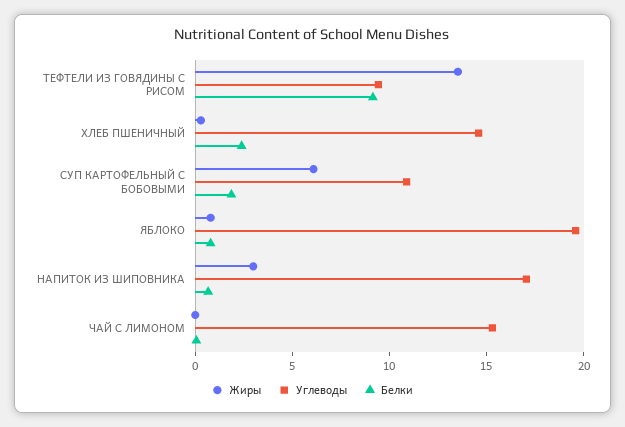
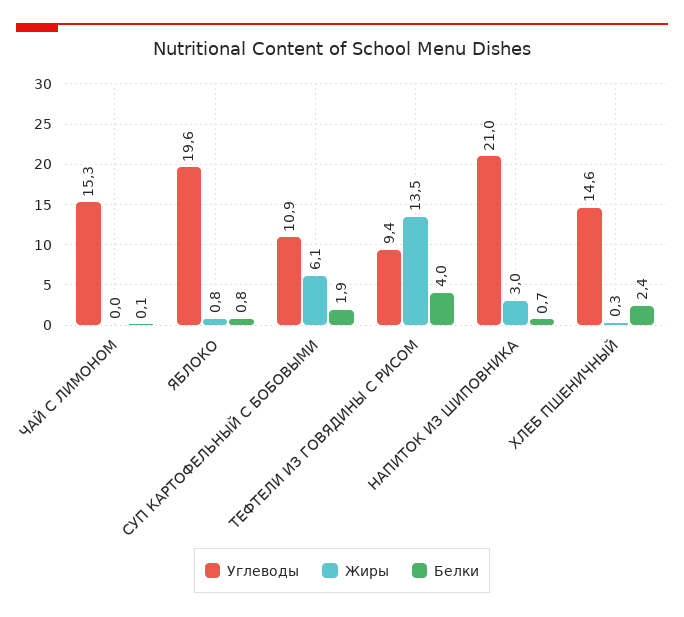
  {
    "Жиры": {
      "ТЕФТЕЛИ ИЗ ГОВЯДИНЫ С РИСОМ": 13.5,
      "ХЛЕБ ПШЕНИЧНЫЙ": 0.3,
      "СУП КАРТОФЕЛЬНЫЙ С БОБОВЫМИ": 6.1,
      "ЯБЛОКО": 0.8,
      "НАПИТОК ИЗ ШИПОВНИКА": 3,
      "ЧАЙ С ЛИМОНОМ": 0
    },
    "Углеводы": {
      "ТЕФТЕЛИ ИЗ ГОВЯДИНЫ С РИСОМ": 9.4,
      "ХЛЕБ ПШЕНИЧНЫЙ": 14.6,
      "СУП КАРТОФЕЛЬНЫЙ С БОБОВЫМИ": 10.9,
      "ЯБЛОКО": 19.6,
-     "НАПИТОК ИЗ ШИПОВНИКА": 17,
+     "НАПИТОК ИЗ ШИПОВНИКА": 21,
      "ЧАЙ С ЛИМОНОМ": 15.3
    },
    "Белки": {
-     "ТЕФТЕЛИ ИЗ ГОВЯДИНЫ С РИСОМ": 9,
+     "ТЕФТЕЛИ ИЗ ГОВЯДИНЫ С РИСОМ": 4,
      "ХЛЕБ ПШЕНИЧНЫЙ": 2.4,
      "СУП КАРТОФЕЛЬНЫЙ С БОБОВЫМИ": 1.9,
      "ЯБЛОКО": 0.8,
      "НАПИТОК ИЗ ШИПОВНИКА": 0.7,
      "ЧАЙ С ЛИМОНОМ": 0.1
    }
  }

